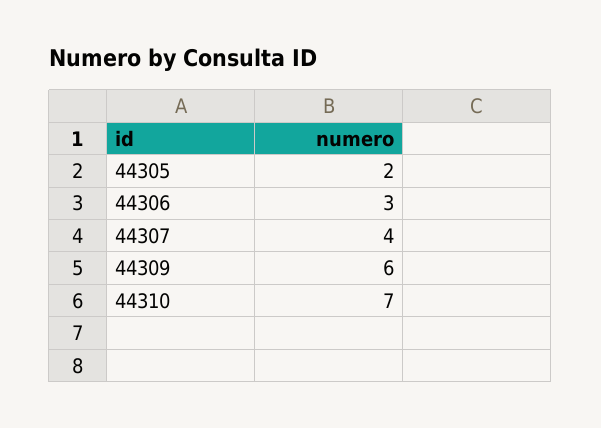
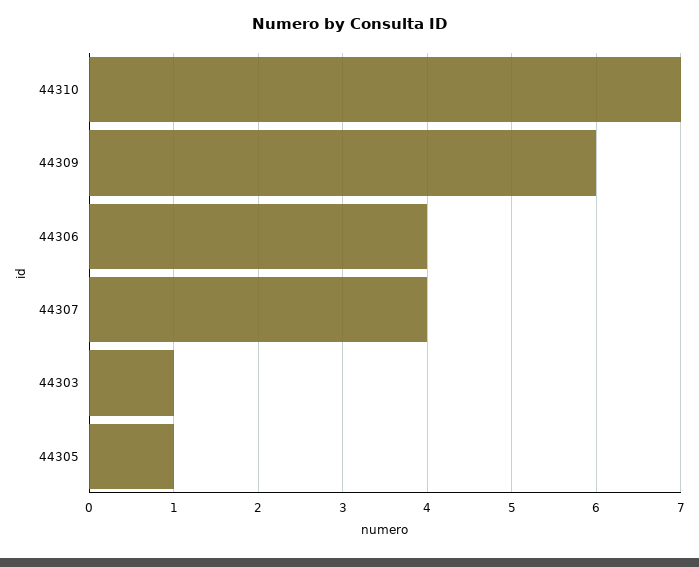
  {
-   "44305": 2,
+   "44305": 1,
-   "44306": 3,
+   "44306": 4,
    "44307": 4,
    "44309": 6,
-   "44310": 7
+   "44310": 7,
+   "44303": 1
  }

